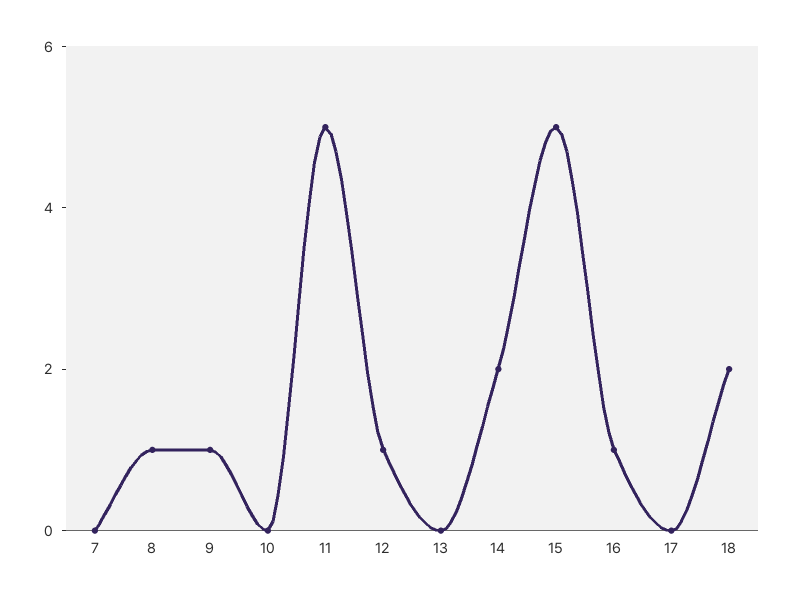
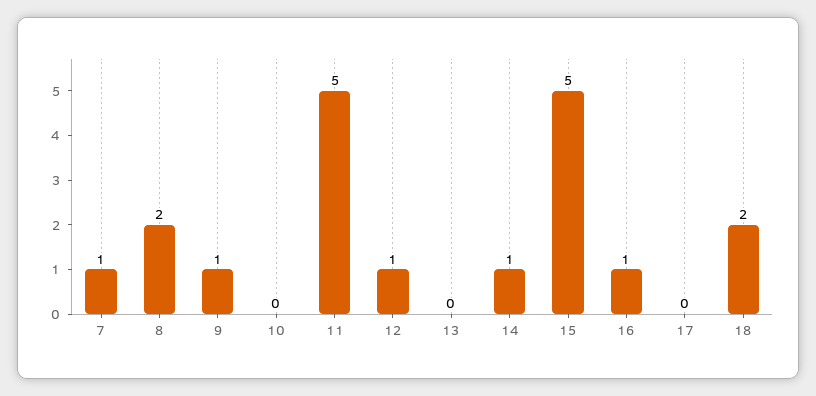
  {
-   "7": 0,
+   "7": 1,
-   "8": 1,
+   "8": 2,
    "9": 1,
    "10": 0,
    "11": 5,
    "12": 1,
    "13": 0,
-   "14": 2,
+   "14": 1,
    "15": 5,
    "16": 1,
    "17": 0,
    "18": 2
  }

